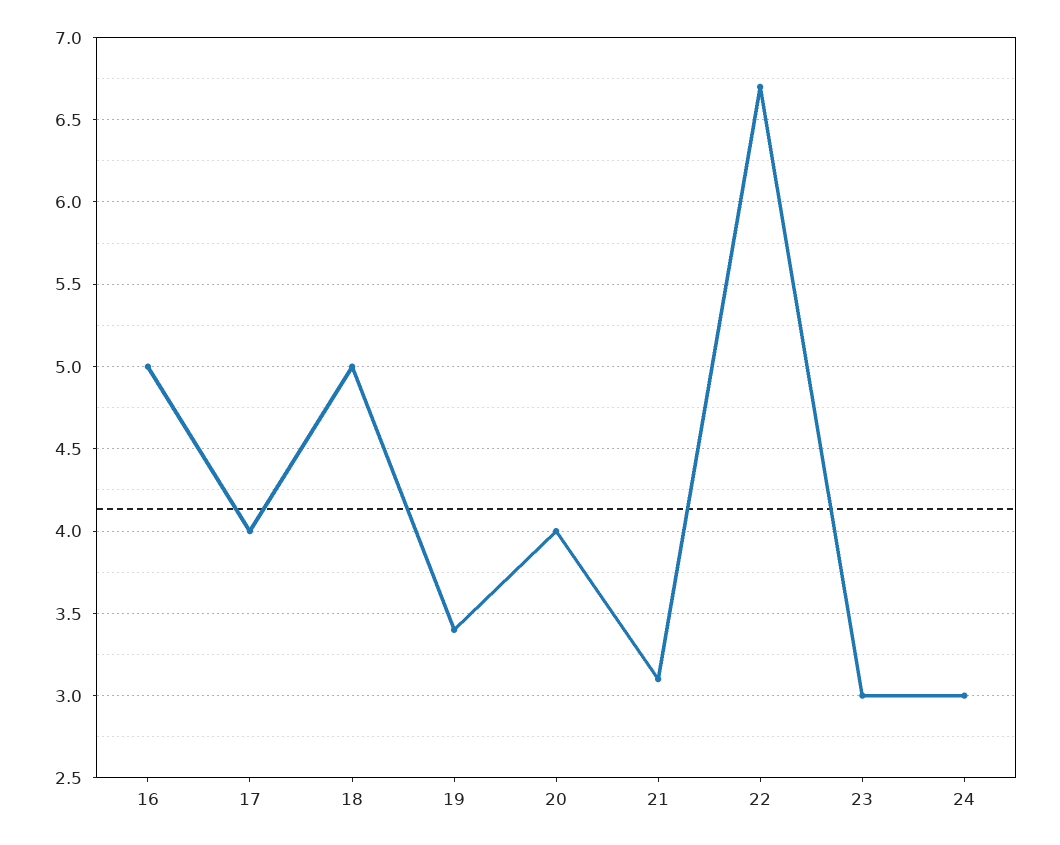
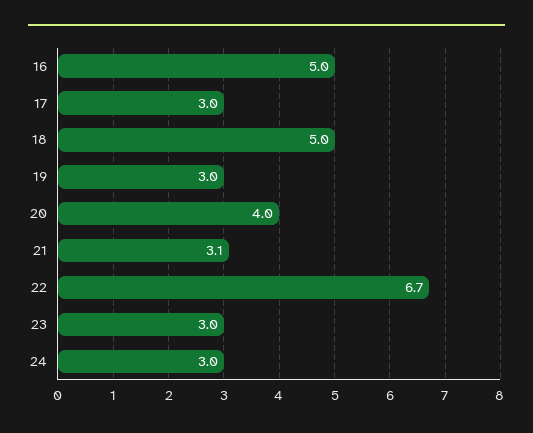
  {
    "16": 5,
-   "17": 4,
+   "17": 3,
    "18": 5,
-   "19": 3.4,
+   "19": 3,
    "20": 4,
    "21": 3.1,
    "22": 6.7,
    "23": 3,
    "24": 3
  }

